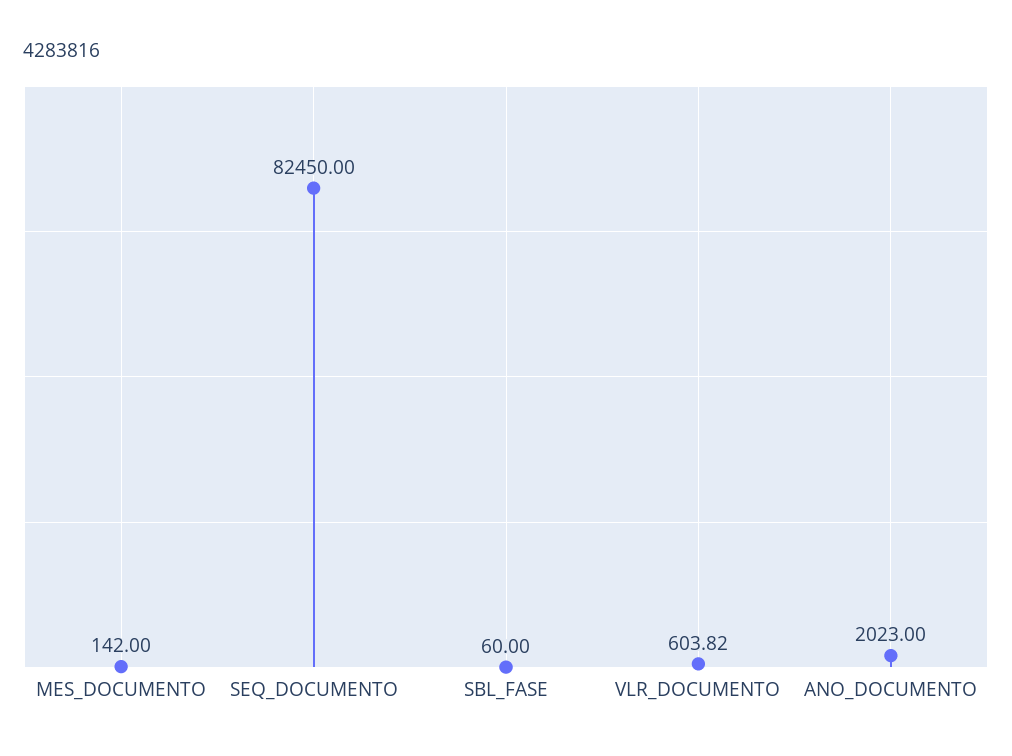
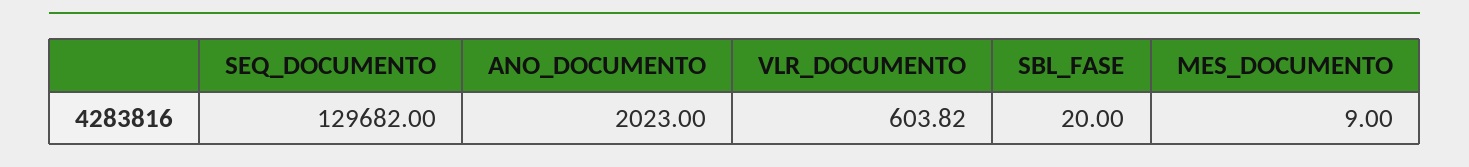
  {
-   "MES_DOCUMENTO": 142,
+   "MES_DOCUMENTO": 9,
-   "SEQ_DOCUMENTO": 82450,
+   "SEQ_DOCUMENTO": 129682,
-   "SBL_FASE": 60,
+   "SBL_FASE": 20,
    "VLR_DOCUMENTO": 603.82,
    "ANO_DOCUMENTO": 2023
  }

